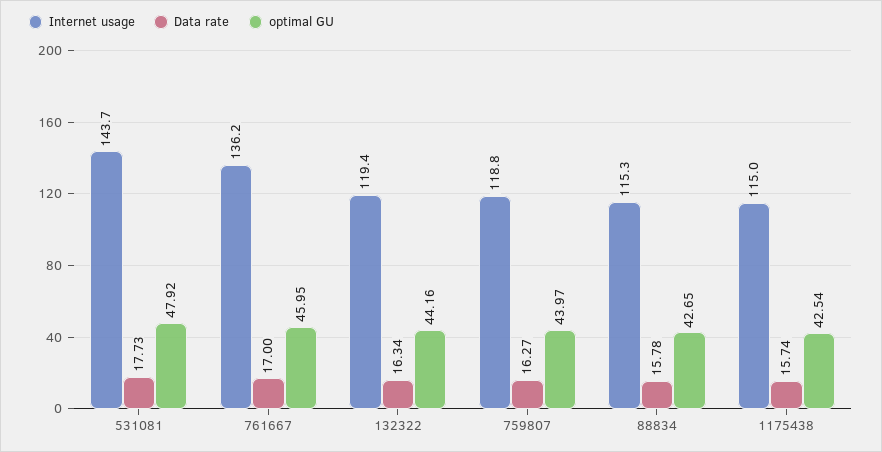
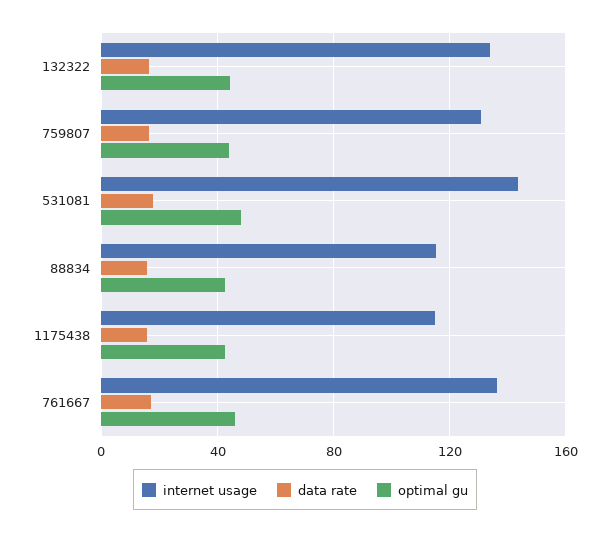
  {
    "Internet usage": {
      "531081": 143.7,
      "761667": 136.2,
-     "132322": 119.4,
+     "132322": 135,
-     "759807": 118.8,
+     "759807": 130,
      "88834": 115.3,
      "1175438": 115
    },
    "Data rate": {
      "531081": 17.73,
      "761667": 17,
      "132322": 16.34,
      "759807": 16.27,
      "88834": 15.78,
      "1175438": 15.74
    },
    "optimal GU": {
      "531081": 47.92,
      "761667": 45.95,
      "132322": 44.16,
      "759807": 43.97,
      "88834": 42.65,
      "1175438": 42.54
    }
  }

